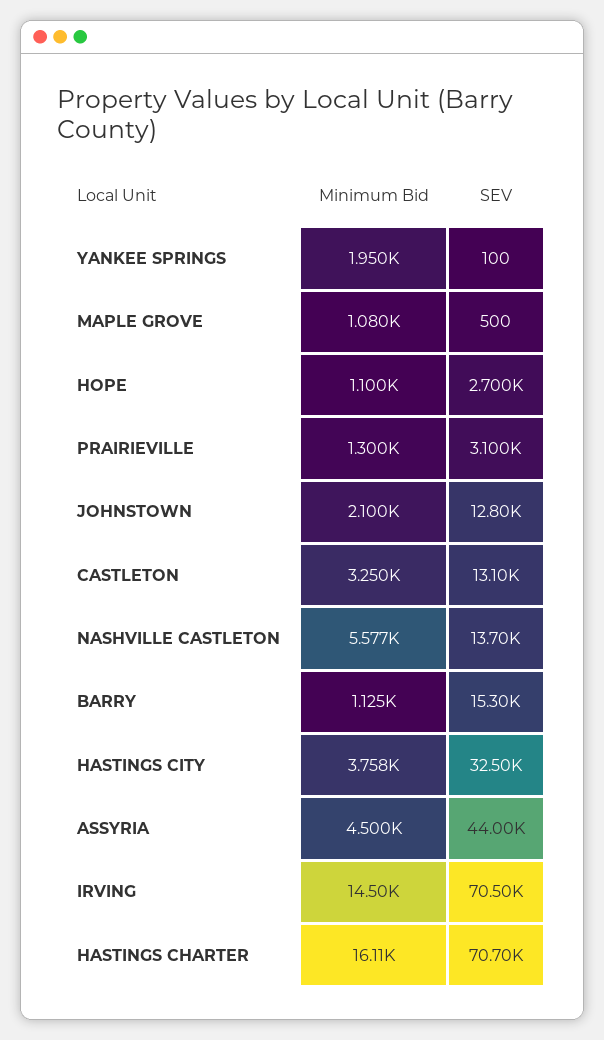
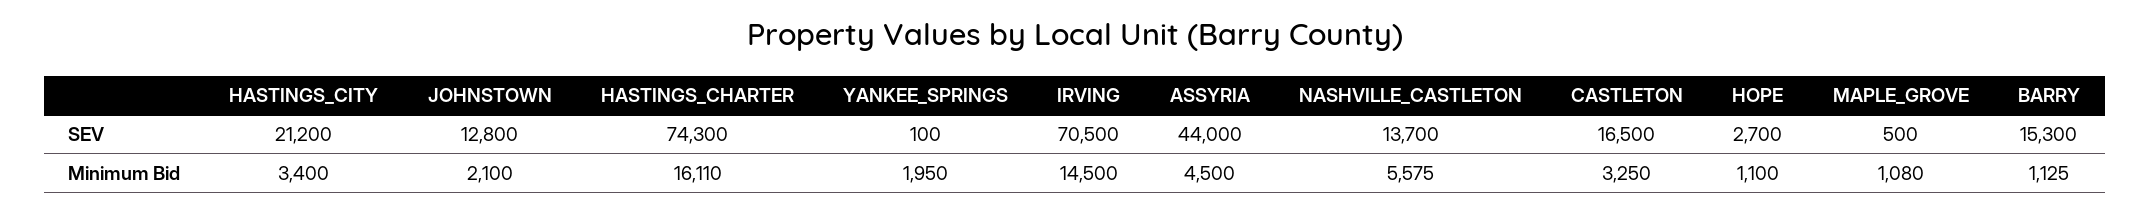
  {
    "Minimum Bid": {
      "YANKEE SPRINGS": 1950,
      "MAPLE GROVE": 1080,
      "HOPE": 1100,
-     "PRAIRIEVILLE": 1300,
      "JOHNSTOWN": 2100,
      "CASTLETON": 3250,
-     "NASHVILLE CASTLETON": 5577,
+     "NASHVILLE CASTLETON": 5575,
      "BARRY": 1125,
-     "HASTINGS CITY": 3758,
+     "HASTINGS CITY": 3400,
      "ASSYRIA": 4500,
      "IRVING": 14500,
      "HASTINGS CHARTER": 16110
    },
    "SEV": {
      "YANKEE SPRINGS": 100,
      "MAPLE GROVE": 500,
      "HOPE": 2700,
-     "PRAIRIEVILLE": 3100,
      "JOHNSTOWN": 12800,
-     "CASTLETON": 13100,
+     "CASTLETON": 16500,
      "NASHVILLE CASTLETON": 13700,
      "BARRY": 15300,
-     "HASTINGS CITY": 32500,
+     "HASTINGS CITY": 21200,
      "ASSYRIA": 44000,
      "IRVING": 70500,
-     "HASTINGS CHARTER": 70700
+     "HASTINGS CHARTER": 74300
    }
  }

